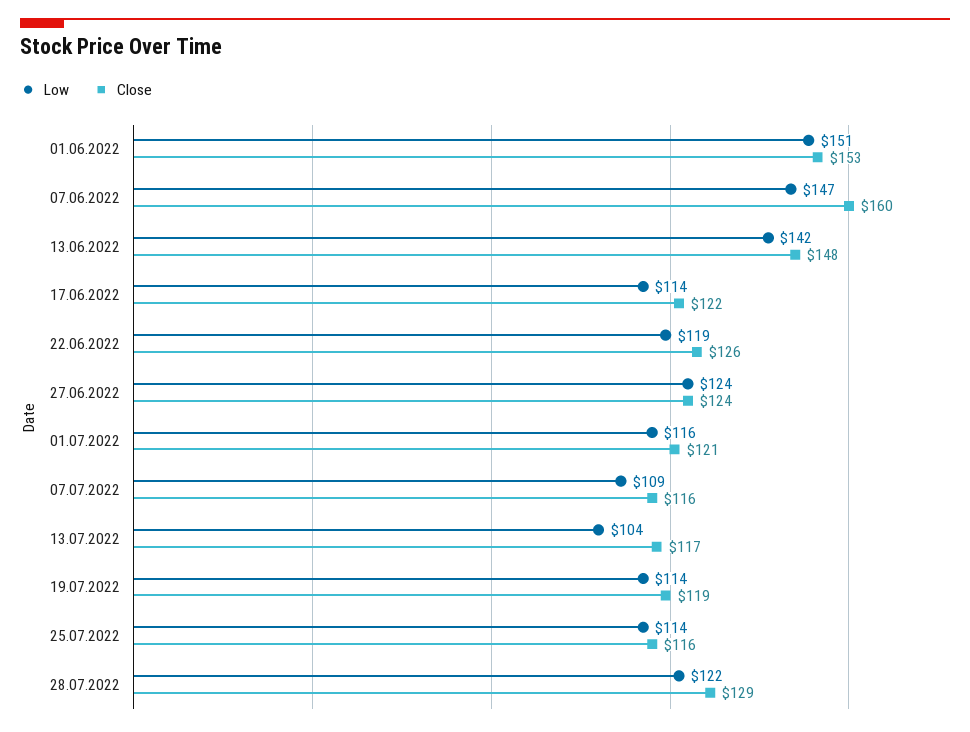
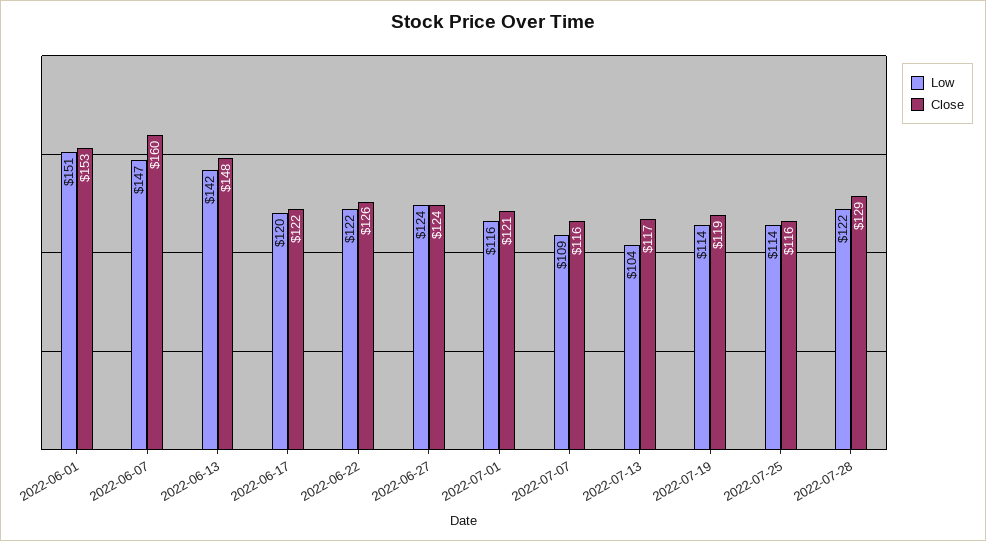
  {
    "Low": {
      "01.06.2022": 151,
      "07.06.2022": 147,
      "13.06.2022": 142,
-     "17.06.2022": 114,
+     "17.06.2022": 120,
-     "22.06.2022": 119,
+     "22.06.2022": 122,
      "27.06.2022": 124,
      "01.07.2022": 116,
      "07.07.2022": 109,
      "13.07.2022": 104,
      "19.07.2022": 114,
      "25.07.2022": 114,
      "28.07.2022": 122
    },
    "Close": {
      "01.06.2022": 153,
      "07.06.2022": 160,
      "13.06.2022": 148,
      "17.06.2022": 122,
      "22.06.2022": 126,
      "27.06.2022": 124,
      "01.07.2022": 121,
      "07.07.2022": 116,
      "13.07.2022": 117,
      "19.07.2022": 119,
      "25.07.2022": 116,
      "28.07.2022": 129
    }
  }

